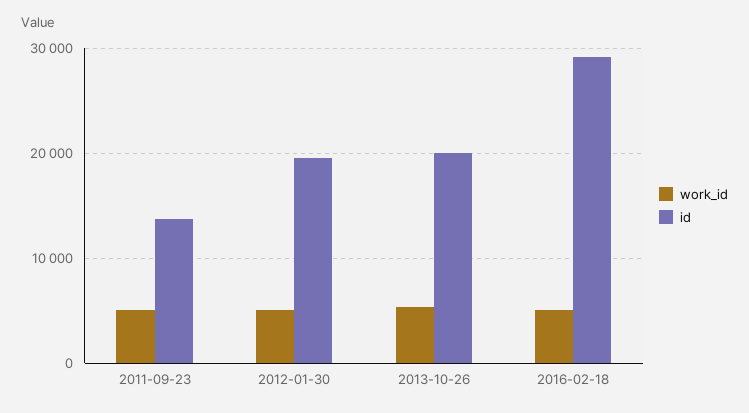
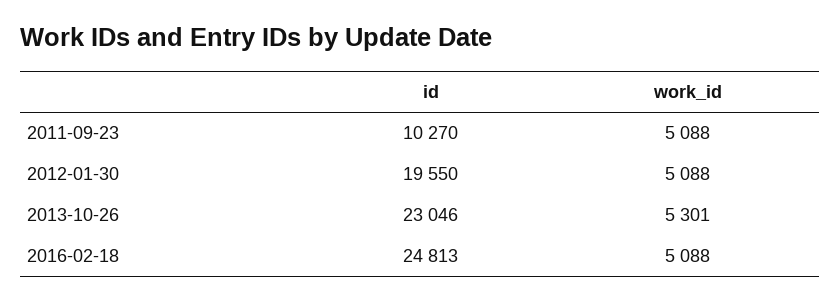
  {
    "work_id": {
      "2011-09-23": 5088,
      "2012-01-30": 5088,
      "2013-10-26": 5301,
      "2016-02-18": 5088
    },
    "id": {
-     "2011-09-23": 14000,
+     "2011-09-23": 10270,
      "2012-01-30": 19550,
-     "2013-10-26": 20000,
+     "2013-10-26": 23046,
-     "2016-02-18": 29000
+     "2016-02-18": 24813
    }
  }

